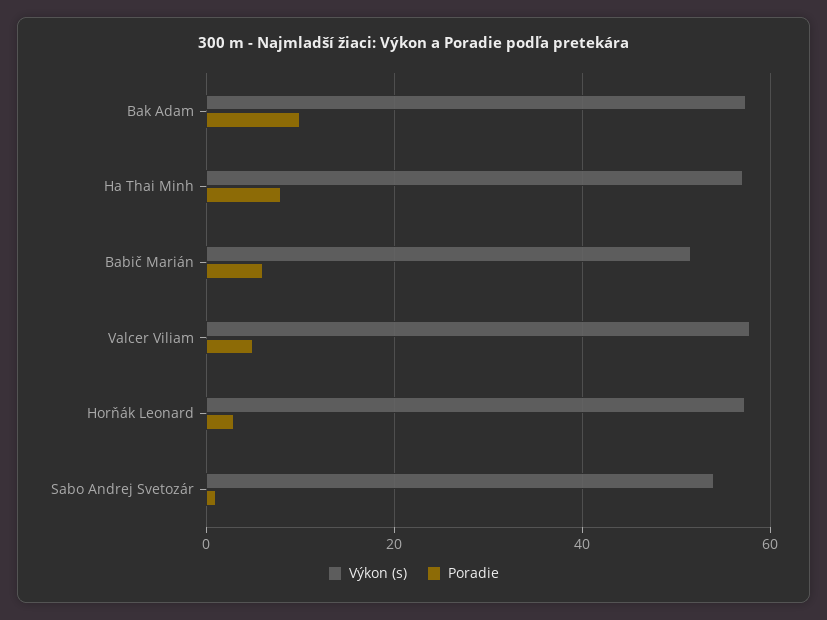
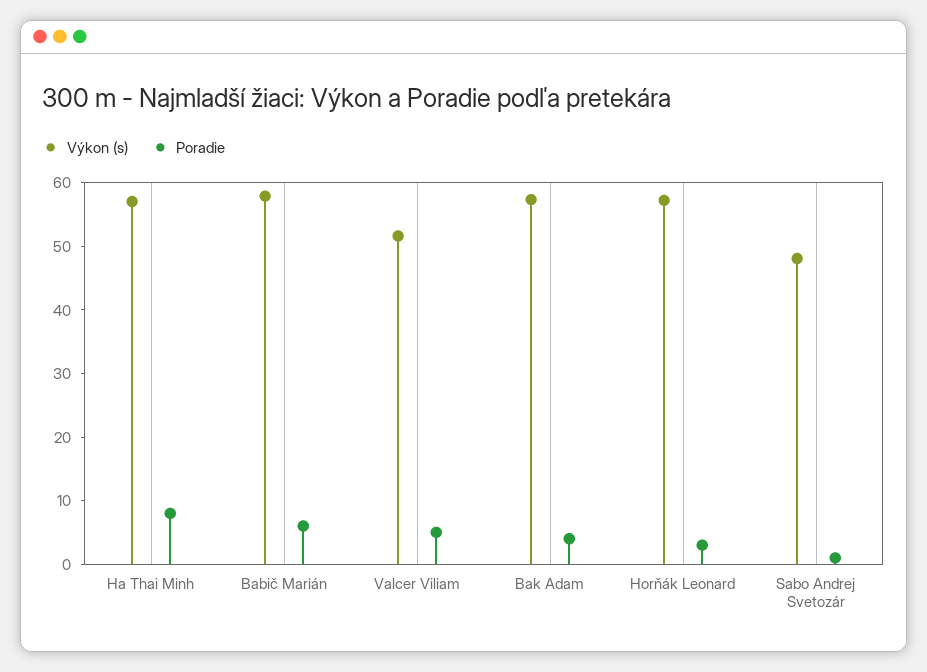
  {
    "Výkon (s)": {
      "Bak Adam": 58,
      "Ha Thai Minh": 58,
-     "Babič Marián": 52,
+     "Babič Marián": 58,
-     "Valcer Viliam": 58,
+     "Valcer Viliam": 52,
      "Horňák Leonard": 58,
-     "Sabo Andrej Svetozár": 54
+     "Sabo Andrej Svetozár": 48
    },
    "Poradie": {
-     "Bak Adam": 10,
+     "Bak Adam": 4,
      "Ha Thai Minh": 8,
      "Babič Marián": 6,
      "Valcer Viliam": 6,
      "Horňák Leonard": 4,
      "Sabo Andrej Svetozár": 2
    }
  }

